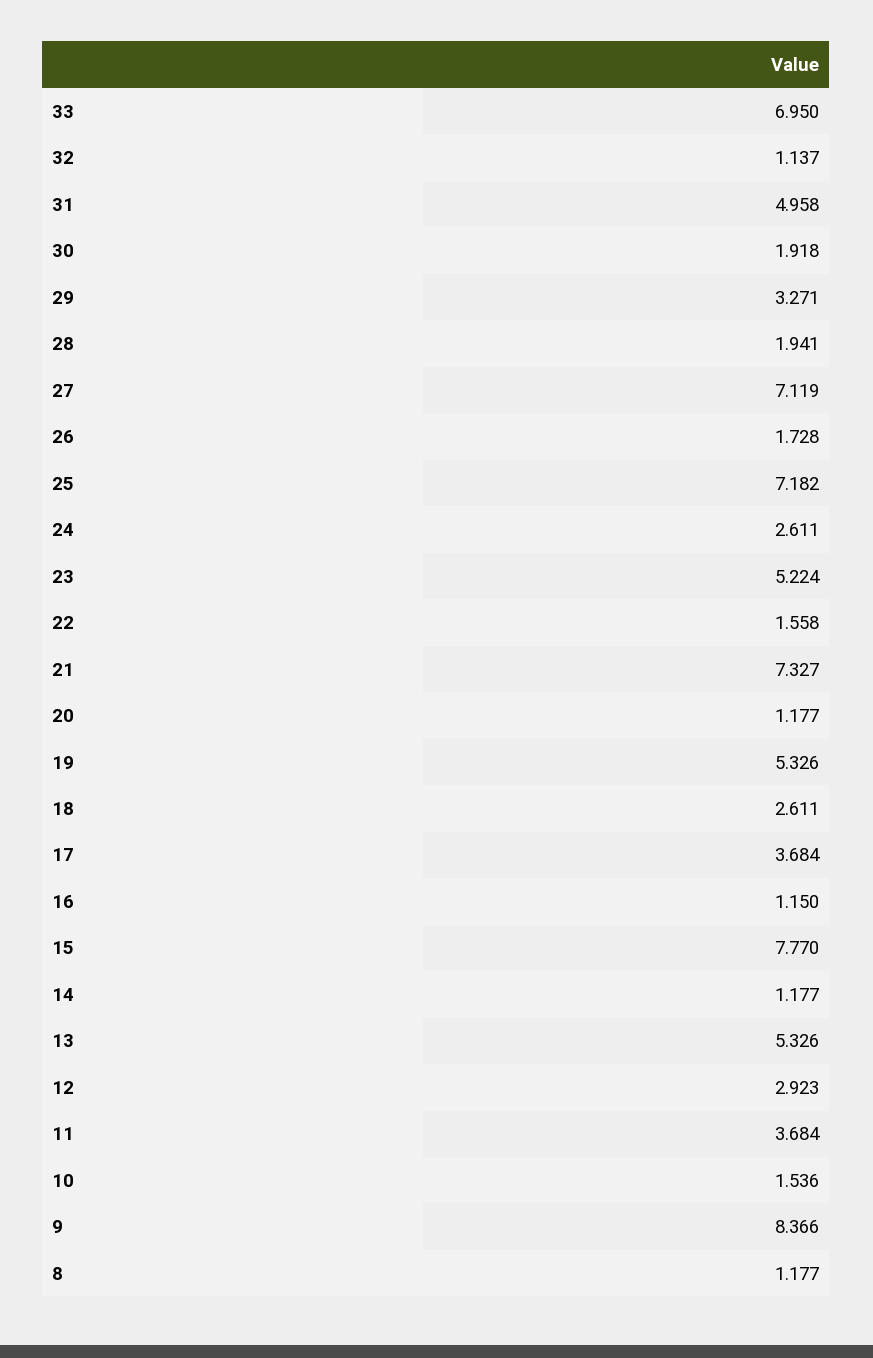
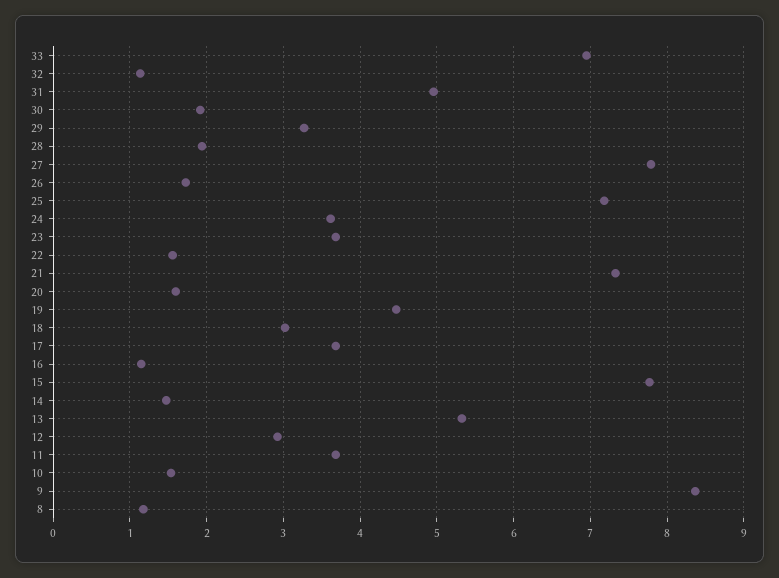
  {
    "33": 6.95,
    "32": 1.137,
    "31": 4.958,
    "30": 1.918,
    "29": 3.271,
    "28": 1.941,
-   "27": 7.119,
+   "27": 7.8,
    "26": 1.728,
    "25": 7.182,
-   "24": 2.611,
+   "24": 3.6,
-   "23": 5.224,
+   "23": 3.7,
    "22": 1.558,
    "21": 7.327,
-   "20": 1.177,
+   "20": 1.6,
-   "19": 5.326,
+   "19": 4.5,
-   "18": 2.611,
+   "18": 3,
    "17": 3.684,
    "16": 1.15,
    "15": 7.77,
-   "14": 1.177,
+   "14": 1.5,
    "13": 5.326,
    "12": 2.923,
    "11": 3.684,
    "10": 1.536,
    "9": 8.366,
    "8": 1.177
  }

